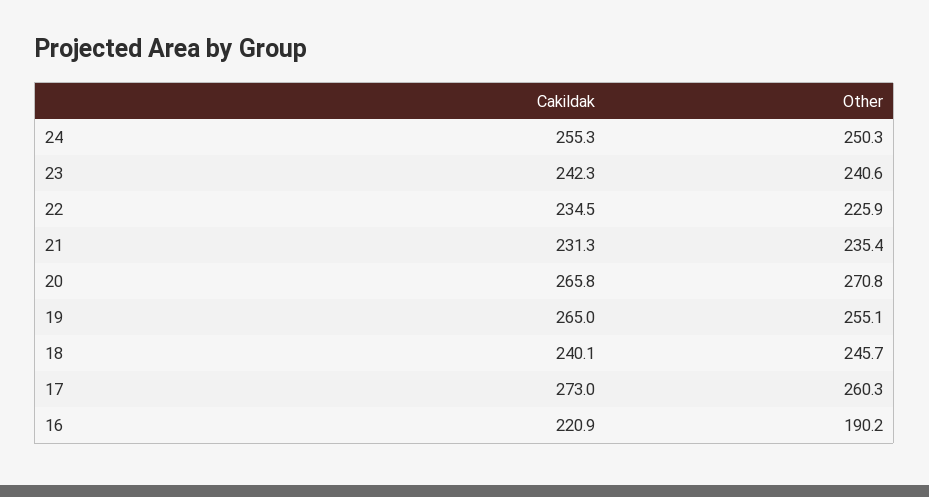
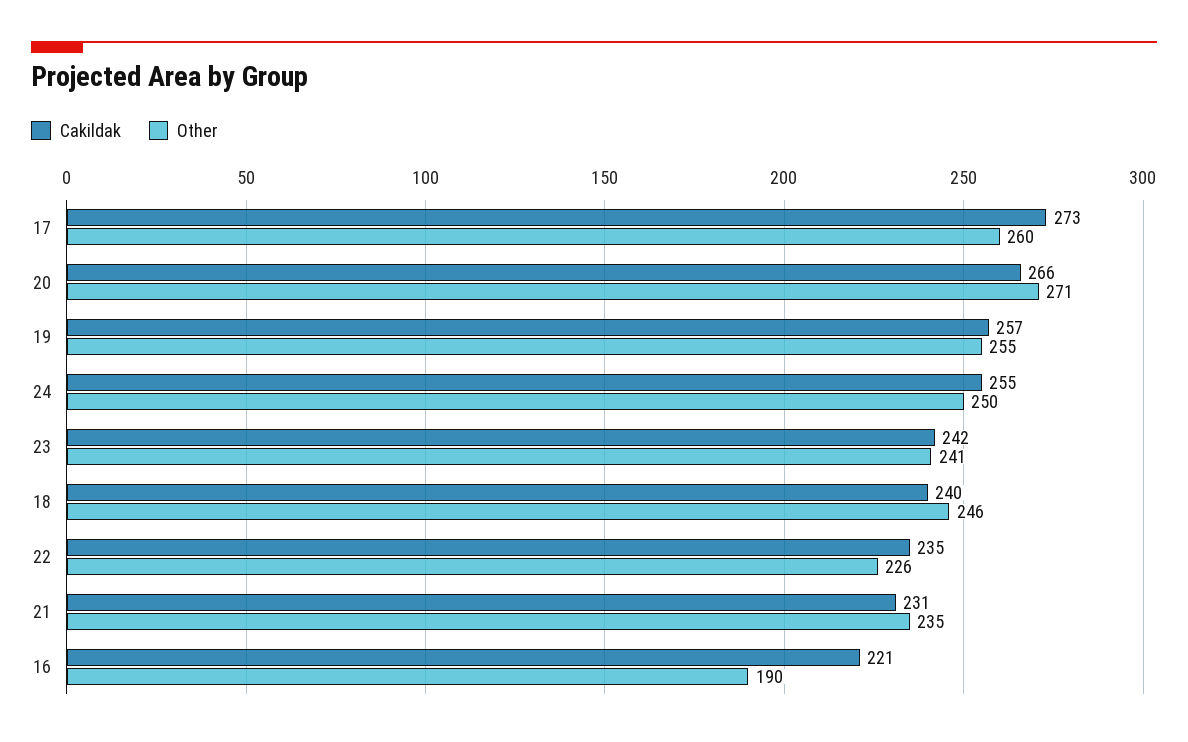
  {
    "Cakildak": {
      "24": 255.3,
      "23": 242.3,
      "22": 234.5,
      "21": 231.3,
      "20": 265.8,
-     "19": 265,
+     "19": 257,
      "18": 240.1,
      "17": 273,
      "16": 220.9
    },
    "Other": {
      "24": 250.3,
      "23": 240.6,
      "22": 225.9,
      "21": 235.4,
      "20": 270.8,
      "19": 255.1,
      "18": 245.7,
      "17": 260.3,
      "16": 190.2
    }
  }

